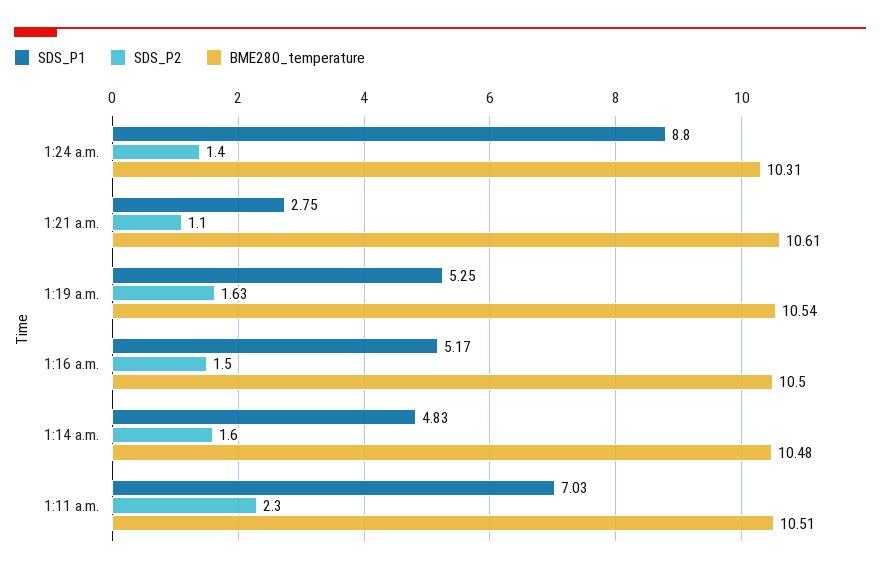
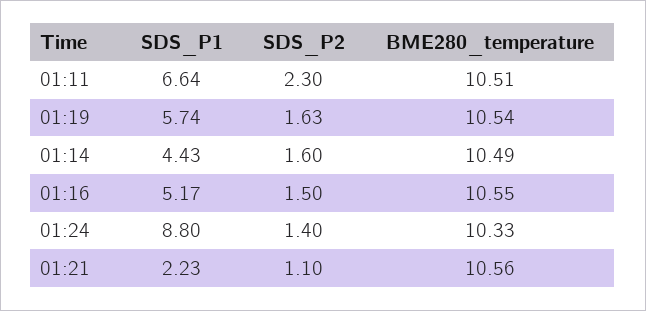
  {
    "SDS_P1": {
      "1:24 a.m.": 8.8,
-     "1:21 a.m.": 2.75,
+     "1:21 a.m.": 2.23,
-     "1:19 a.m.": 5.25,
+     "1:19 a.m.": 5.74,
      "1:16 a.m.": 5.17,
-     "1:14 a.m.": 4.83,
+     "1:14 a.m.": 4.43,
-     "1:11 a.m.": 7.03
+     "1:11 a.m.": 6.64
    },
    "SDS_P2": {
      "1:24 a.m.": 1.4,
      "1:21 a.m.": 1.1,
      "1:19 a.m.": 1.63,
      "1:16 a.m.": 1.5,
      "1:14 a.m.": 1.6,
      "1:11 a.m.": 2.3
    },
    "BME280_temperature": {
-     "1:24 a.m.": 10.31,
+     "1:24 a.m.": 10.33,
-     "1:21 a.m.": 10.61,
+     "1:21 a.m.": 10.56,
      "1:19 a.m.": 10.54,
-     "1:16 a.m.": 10.5,
+     "1:16 a.m.": 10.55,
-     "1:14 a.m.": 10.48,
+     "1:14 a.m.": 10.49,
      "1:11 a.m.": 10.51
    }
  }

